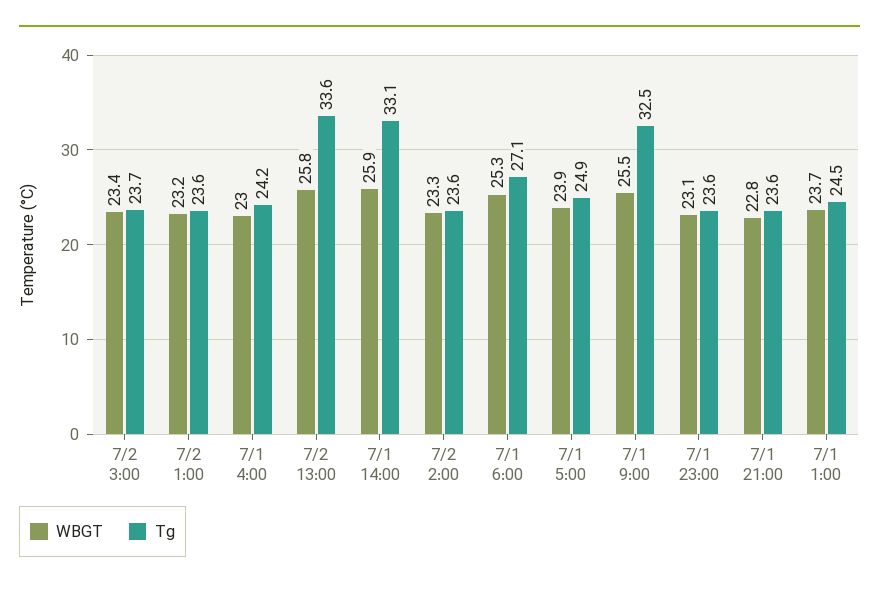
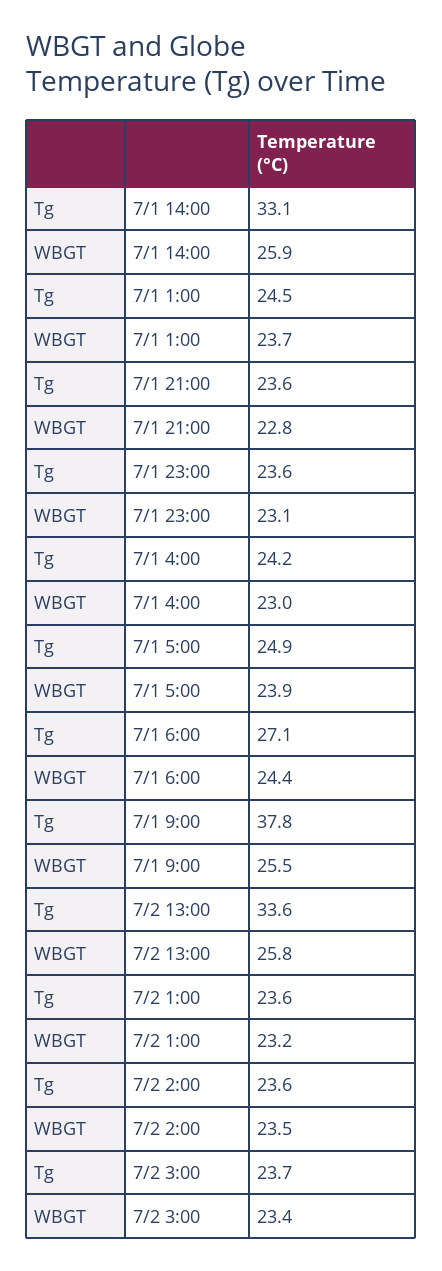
  {
    "WBGT": {
      "7/2 3:00": 23.4,
      "7/2 1:00": 23.2,
      "7/1 4:00": 23,
      "7/2 13:00": 25.8,
      "7/1 14:00": 25.9,
-     "7/2 2:00": 23.3,
+     "7/2 2:00": 23.5,
-     "7/1 6:00": 25.3,
+     "7/1 6:00": 24.4,
      "7/1 5:00": 23.9,
      "7/1 9:00": 25.5,
      "7/1 23:00": 23.1,
      "7/1 21:00": 22.8,
      "7/1 1:00": 23.7
    },
    "Tg": {
      "7/2 3:00": 23.7,
      "7/2 1:00": 23.6,
      "7/1 4:00": 24.2,
      "7/2 13:00": 33.6,
      "7/1 14:00": 33.1,
      "7/2 2:00": 23.6,
      "7/1 6:00": 27.1,
      "7/1 5:00": 24.9,
-     "7/1 9:00": 32.5,
+     "7/1 9:00": 37.8,
      "7/1 23:00": 23.6,
      "7/1 21:00": 23.6,
      "7/1 1:00": 24.5
    }
  }

